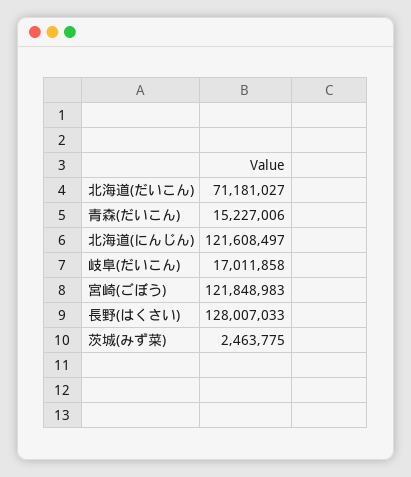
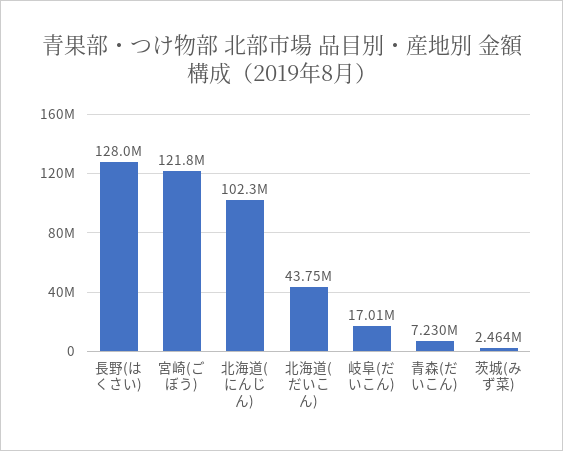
  {
-   "北海道(だいこん)": 71181027,
+   "北海道(だいこん)": 43750000,
-   "青森(だいこん)": 15227006,
+   "青森(だいこん)": 7230000,
-   "北海道(にんじん)": 121608497,
+   "北海道(にんじん)": 102300000,
    "岐阜(だいこん)": 17011858,
    "宮崎(ごぼう)": 121848983,
    "長野(はくさい)": 128007033,
    "茨城(みず菜)": 2463775
  }

